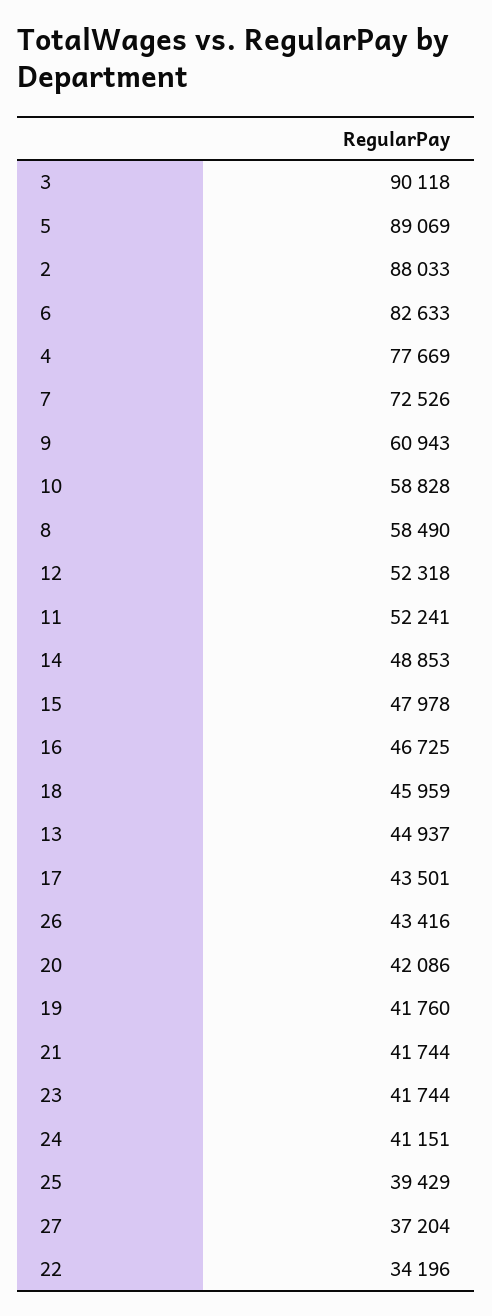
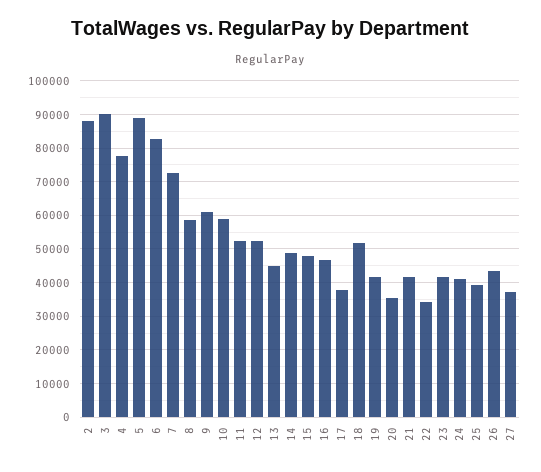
  {
    "3": 90118,
    "5": 89069,
    "2": 88033,
    "6": 82633,
    "4": 77669,
    "7": 72526,
    "9": 60943,
    "10": 58828,
    "8": 58490,
    "12": 52318,
    "11": 52241,
    "14": 48853,
    "15": 47978,
    "16": 46725,
-   "18": 45959,
+   "18": 52000,
    "13": 44937,
-   "17": 43501,
+   "17": 38000,
    "26": 43416,
-   "20": 42086,
+   "20": 36000,
    "19": 41760,
    "21": 41744,
    "23": 41744,
    "24": 41151,
    "25": 39429,
    "27": 37204,
    "22": 34196
  }

